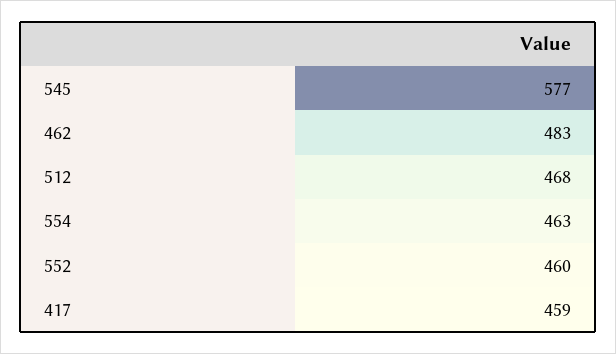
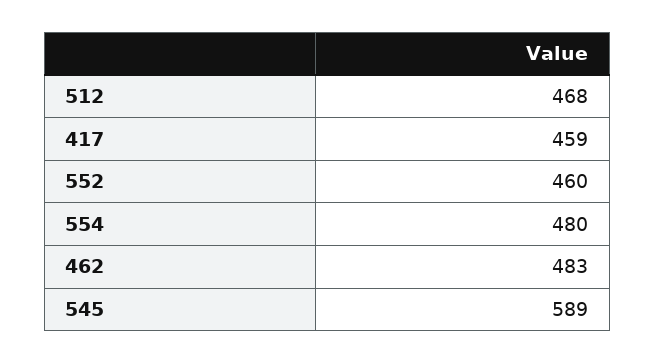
  {
-   "545": 577,
+   "545": 589,
    "462": 483,
    "512": 468,
-   "554": 463,
+   "554": 480,
    "552": 460,
    "417": 459
  }

